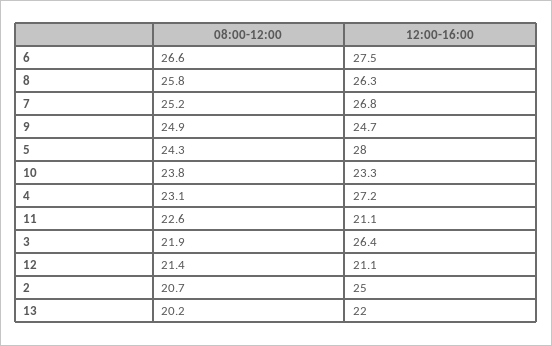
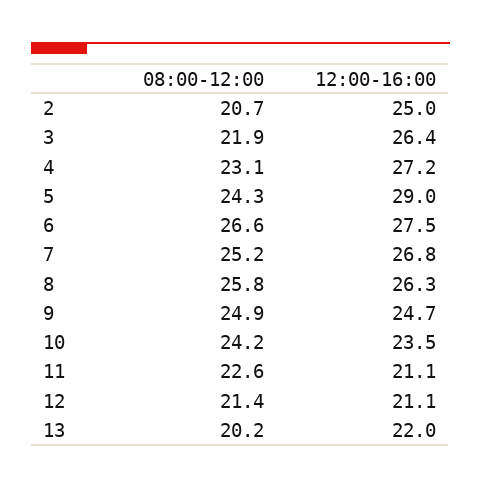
  {
    "08:00-12:00": {
      "6": 26.6,
      "8": 25.8,
      "7": 25.2,
      "9": 24.9,
      "5": 24.3,
-     "10": 23.8,
+     "10": 24.2,
      "4": 23.1,
      "11": 22.6,
      "3": 21.9,
      "12": 21.4,
      "2": 20.7,
      "13": 20.2
    },
    "12:00-16:00": {
      "6": 27.5,
      "8": 26.3,
      "7": 26.8,
      "9": 24.7,
-     "5": 28,
+     "5": 29,
-     "10": 23.3,
+     "10": 23.5,
      "4": 27.2,
      "11": 21.1,
      "3": 26.4,
      "12": 21.1,
      "2": 25,
      "13": 22
    }
  }

